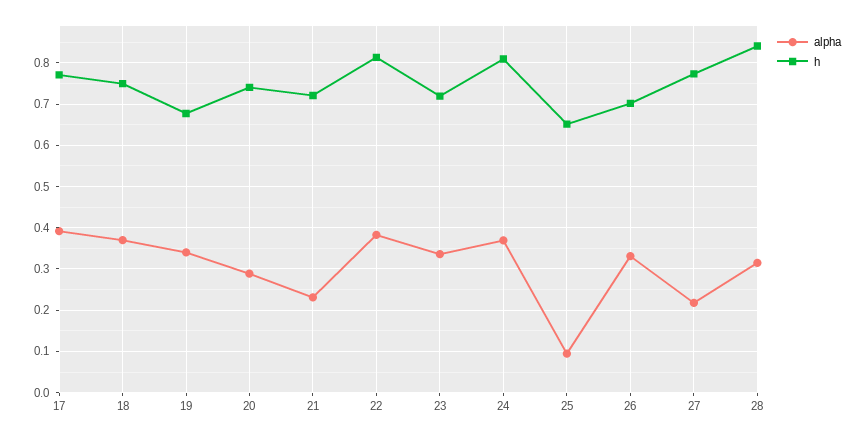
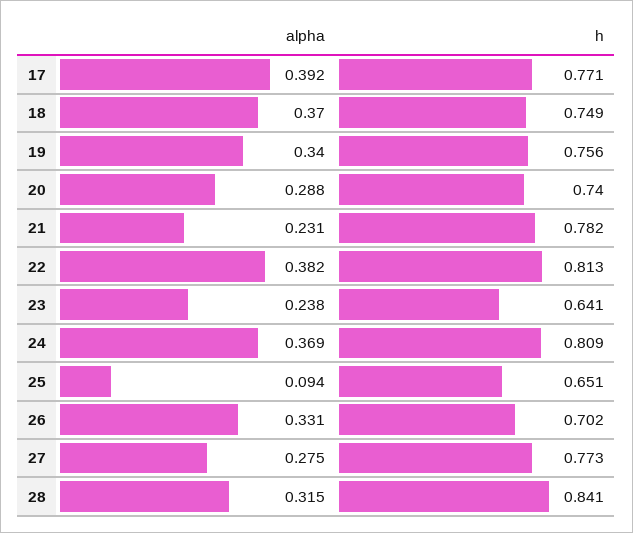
  {
    "alpha": {
      "17": 0.392,
      "18": 0.37,
      "19": 0.34,
      "20": 0.288,
      "21": 0.231,
      "22": 0.382,
-     "23": 0.34,
+     "23": 0.238,
      "24": 0.369,
      "25": 0.094,
      "26": 0.331,
-     "27": 0.22,
+     "27": 0.275,
      "28": 0.315
    },
    "h": {
      "17": 0.771,
      "18": 0.749,
-     "19": 0.68,
+     "19": 0.756,
      "20": 0.74,
-     "21": 0.72,
+     "21": 0.782,
      "22": 0.813,
-     "23": 0.72,
+     "23": 0.641,
      "24": 0.809,
      "25": 0.651,
      "26": 0.702,
      "27": 0.773,
      "28": 0.841
    }
  }

